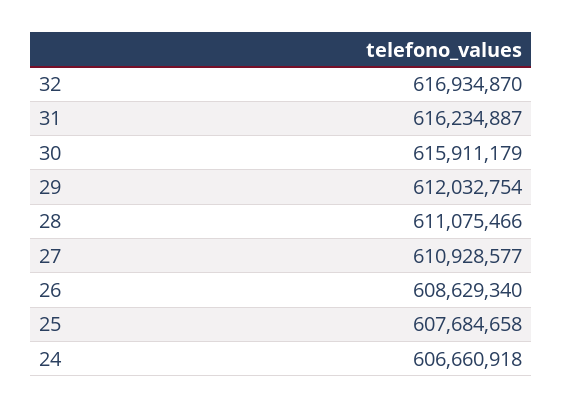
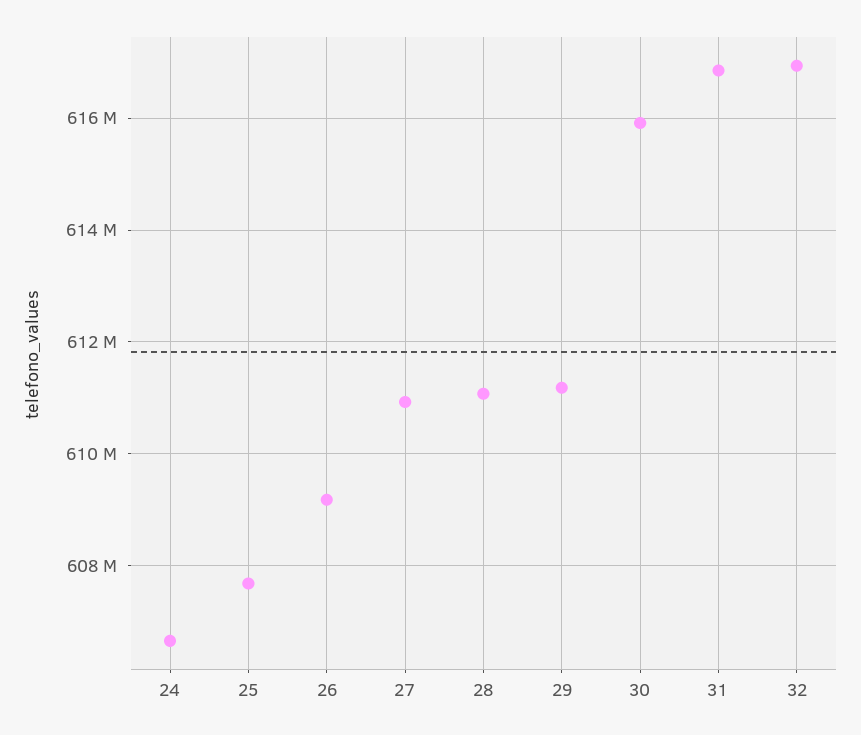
  {
    "32": 616934870,
-   "31": 616234887,
+   "31": 616800000,
    "30": 615911179,
-   "29": 612032754,
+   "29": 611200000,
    "28": 611075466,
    "27": 610928577,
-   "26": 608629340,
+   "26": 609200000,
    "25": 607684658,
    "24": 606660918
  }

